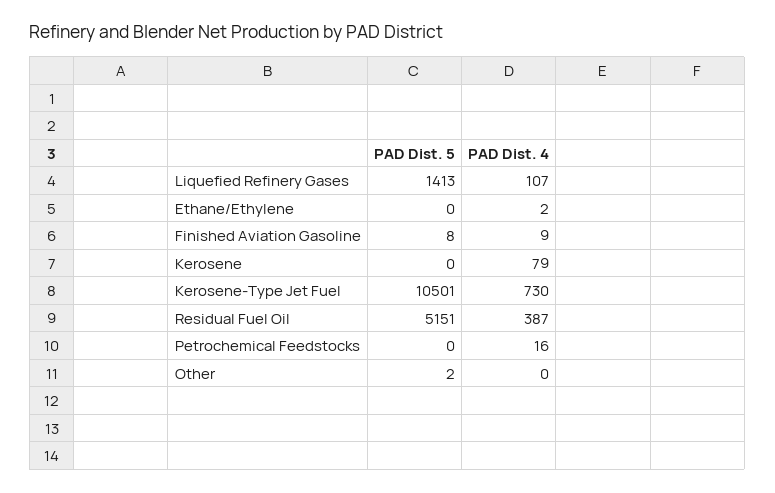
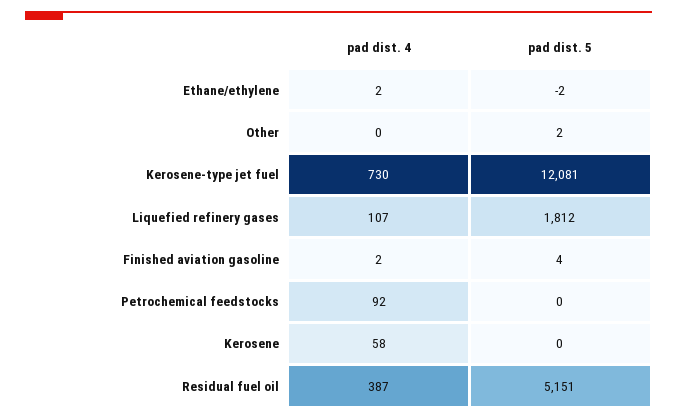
  {
    "PAD Dist. 5": {
-     "Liquefied Refinery Gases": 1413,
+     "Liquefied Refinery Gases": 1812,
-     "Ethane/Ethylene": 0,
+     "Ethane/Ethylene": -2,
-     "Finished Aviation Gasoline": 8,
+     "Finished Aviation Gasoline": 4,
      "Kerosene": 0,
-     "Kerosene-Type Jet Fuel": 10501,
+     "Kerosene-Type Jet Fuel": 12081,
      "Residual Fuel Oil": 5151,
      "Petrochemical Feedstocks": 0,
      "Other": 2
    },
    "PAD Dist. 4": {
      "Liquefied Refinery Gases": 107,
      "Ethane/Ethylene": 2,
-     "Finished Aviation Gasoline": 9,
+     "Finished Aviation Gasoline": 2,
-     "Kerosene": 79,
+     "Kerosene": 58,
      "Kerosene-Type Jet Fuel": 730,
      "Residual Fuel Oil": 387,
-     "Petrochemical Feedstocks": 16,
+     "Petrochemical Feedstocks": 92,
      "Other": 0
    }
  }

